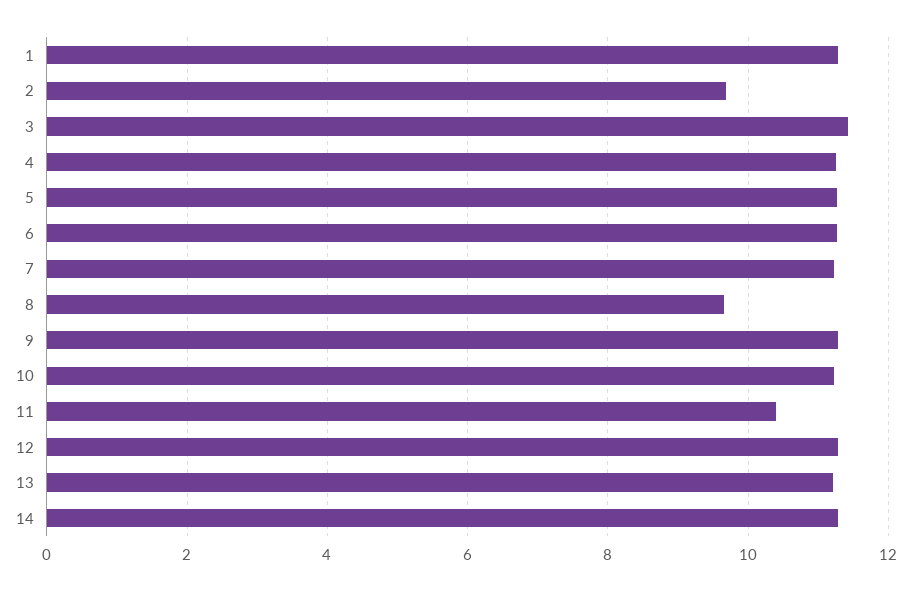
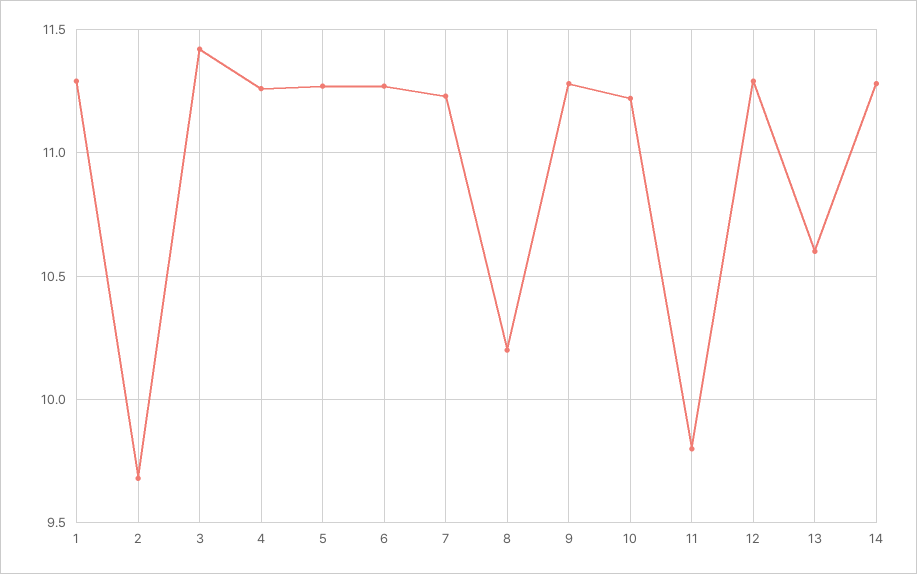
  {
    "1": 11.3,
    "2": 9.7,
    "3": 11.4,
    "4": 11.25,
    "5": 11.25,
    "6": 11.25,
    "7": 11.25,
-   "8": 9.6,
+   "8": 10.2,
    "9": 11.3,
    "10": 11.2,
-   "11": 10.4,
+   "11": 9.8,
    "12": 11.3,
-   "13": 11.2,
+   "13": 10.6,
    "14": 11.3
  }

